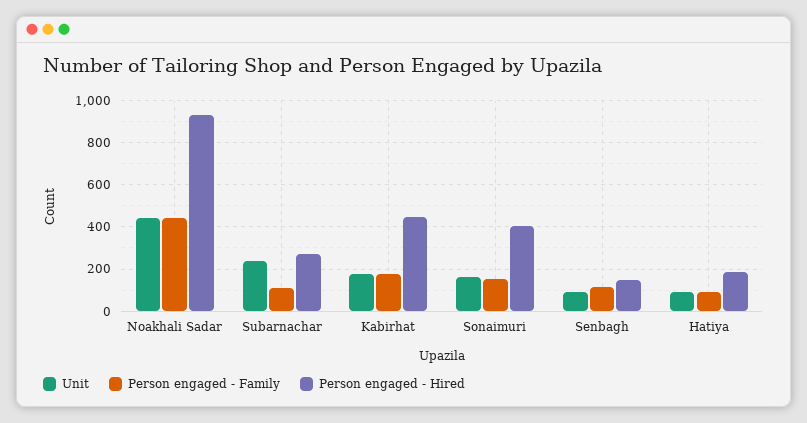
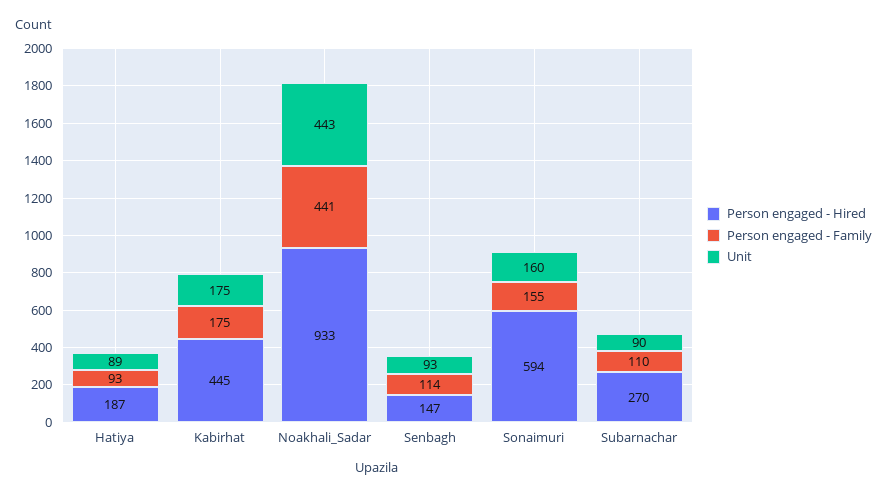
  {
    "Unit": {
      "Noakhali Sadar": 443,
-     "Subarnachar": 250,
+     "Subarnachar": 90,
      "Kabirhat": 175,
      "Sonaimuri": 160,
      "Senbagh": 93,
      "Hatiya": 89
    },
    "Person engaged - Family": {
      "Noakhali Sadar": 441,
      "Subarnachar": 110,
      "Kabirhat": 175,
      "Sonaimuri": 155,
      "Senbagh": 114,
      "Hatiya": 93
    },
    "Person engaged - Hired": {
      "Noakhali Sadar": 933,
      "Subarnachar": 270,
      "Kabirhat": 445,
-     "Sonaimuri": 400,
+     "Sonaimuri": 594,
      "Senbagh": 147,
      "Hatiya": 187
    }
  }

